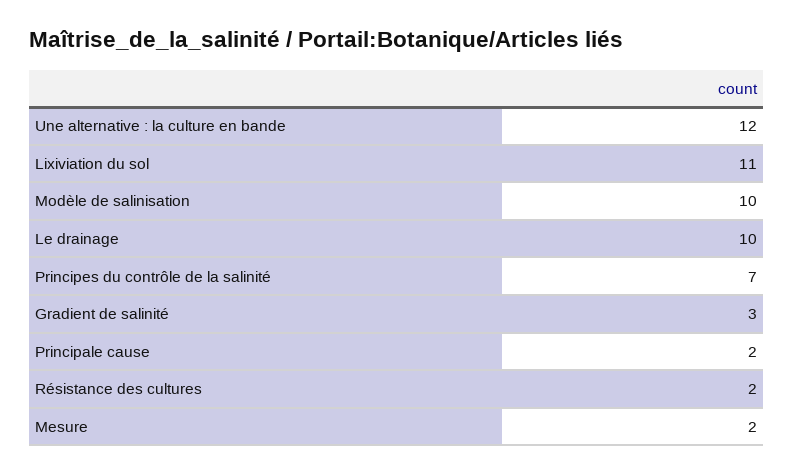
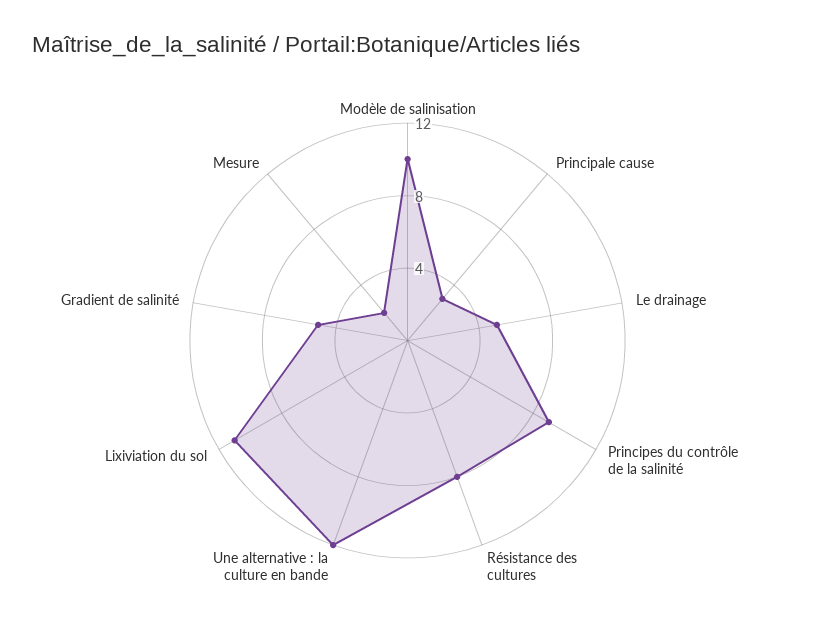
  {
    "Une alternative : la culture en bande": 12,
    "Lixiviation du sol": 11,
    "Modèle de salinisation": 10,
-   "Le drainage": 10,
+   "Le drainage": 5,
-   "Principes du contrôle de la salinité": 7,
+   "Principes du contrôle de la salinité": 9,
-   "Gradient de salinité": 3,
+   "Gradient de salinité": 5,
-   "Principale cause": 2,
+   "Principale cause": 3,
-   "Résistance des cultures": 2,
+   "Résistance des cultures": 8,
    "Mesure": 2
  }

